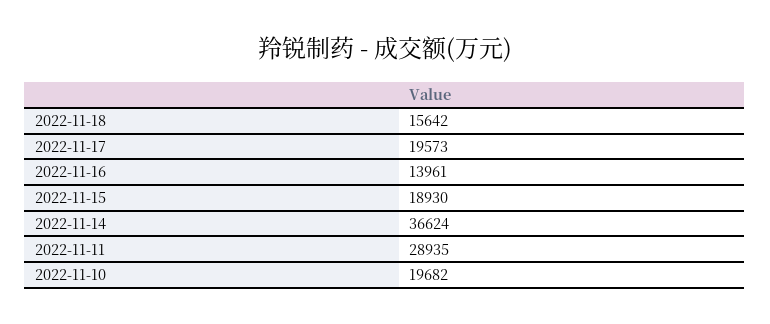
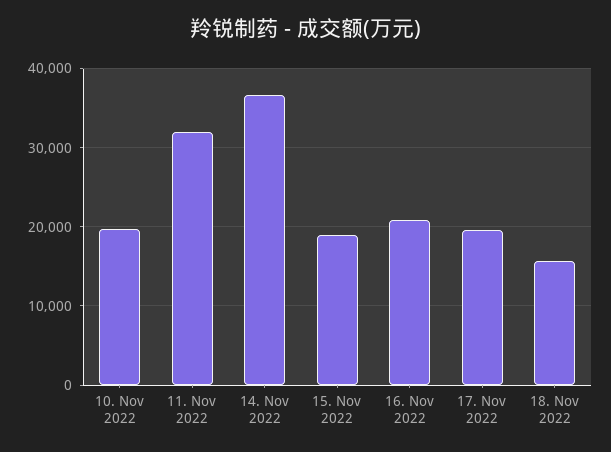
  {
    "2022-11-18": 15642,
    "2022-11-17": 19573,
-   "2022-11-16": 13961,
+   "2022-11-16": 21000,
    "2022-11-15": 18930,
    "2022-11-14": 36624,
-   "2022-11-11": 28935,
+   "2022-11-11": 32000,
    "2022-11-10": 19682
  }

